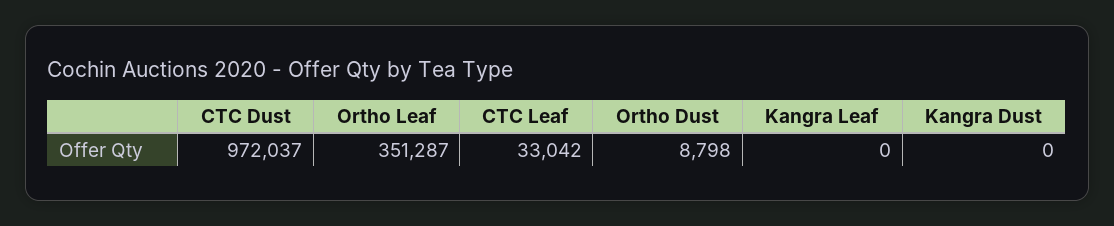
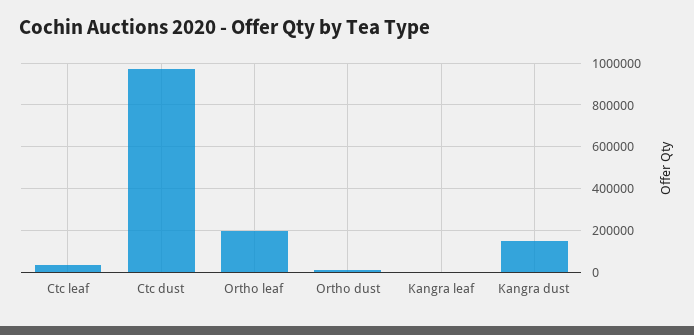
  {
    "CTC Dust": 972037,
-   "Ortho Leaf": 351287,
+   "Ortho Leaf": 200000,
    "CTC Leaf": 33042,
    "Ortho Dust": 8798,
    "Kangra Leaf": 0,
-   "Kangra Dust": 0
+   "Kangra Dust": 150000
  }

